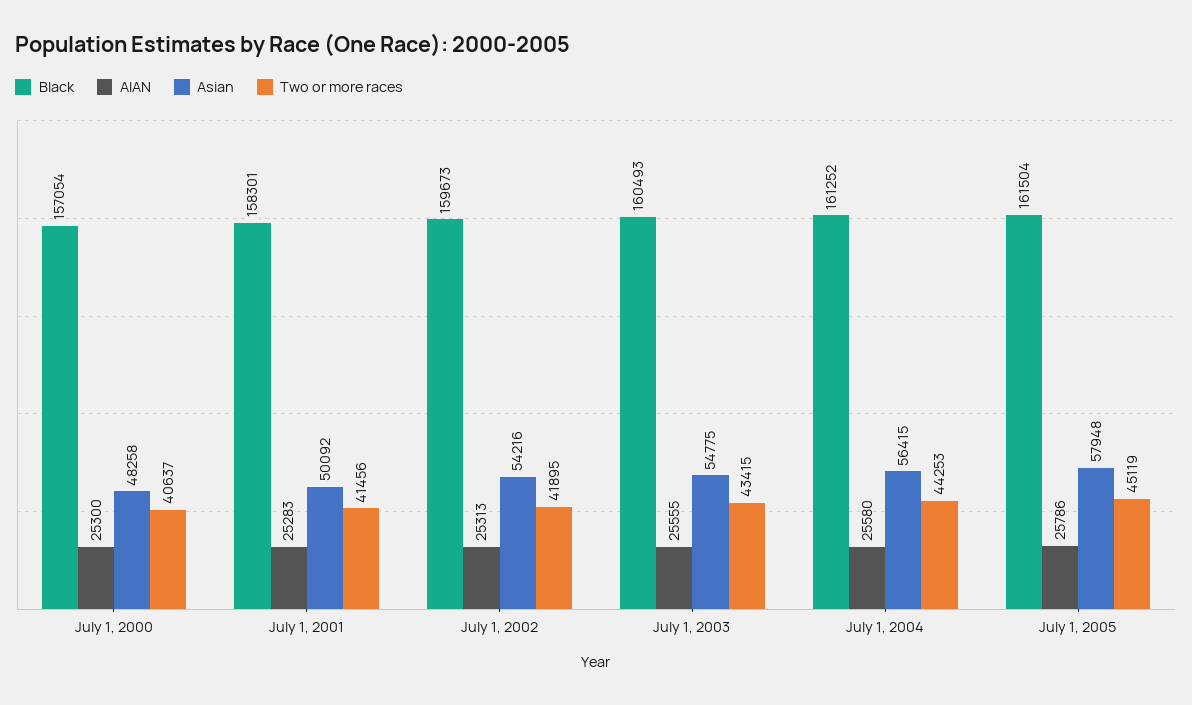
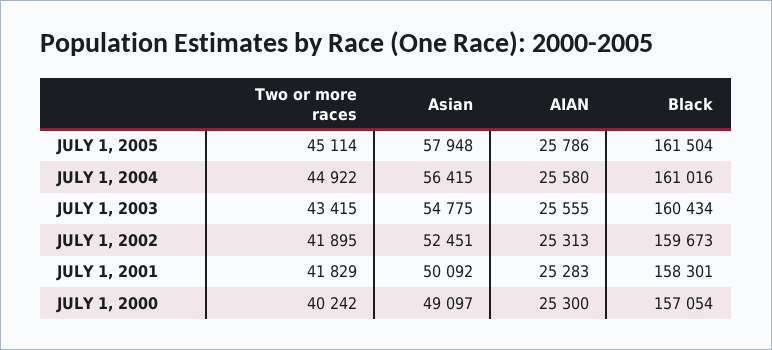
  {
    "Black": {
      "July 1, 2000": 157054,
      "July 1, 2001": 158301,
      "July 1, 2002": 159673,
-     "July 1, 2003": 160493,
+     "July 1, 2003": 160434,
-     "July 1, 2004": 161252,
+     "July 1, 2004": 161016,
      "July 1, 2005": 161504
    },
    "AIAN": {
      "July 1, 2000": 25300,
      "July 1, 2001": 25283,
      "July 1, 2002": 25313,
      "July 1, 2003": 25555,
      "July 1, 2004": 25580,
      "July 1, 2005": 25786
    },
    "Asian": {
-     "July 1, 2000": 48258,
+     "July 1, 2000": 49097,
      "July 1, 2001": 50092,
-     "July 1, 2002": 54216,
+     "July 1, 2002": 52451,
      "July 1, 2003": 54775,
      "July 1, 2004": 56415,
      "July 1, 2005": 57948
    },
    "Two or more races": {
-     "July 1, 2000": 40637,
+     "July 1, 2000": 40242,
-     "July 1, 2001": 41456,
+     "July 1, 2001": 41829,
      "July 1, 2002": 41895,
      "July 1, 2003": 43415,
-     "July 1, 2004": 44253,
+     "July 1, 2004": 44922,
-     "July 1, 2005": 45119
+     "July 1, 2005": 45114
    }
  }

